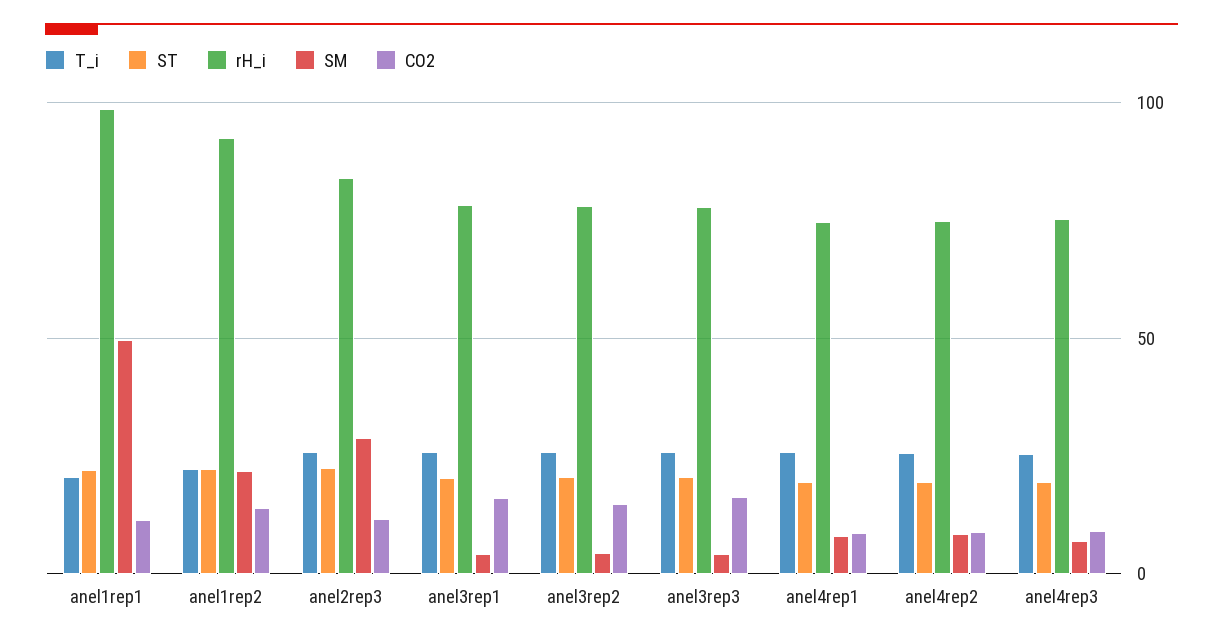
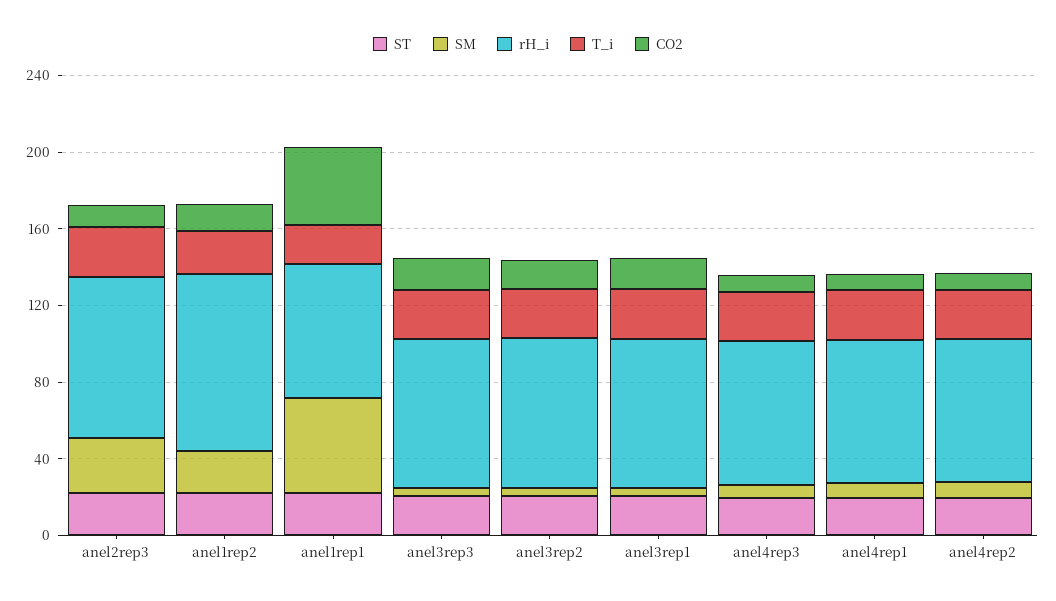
  {
    "T_i": {
      "anel1rep1": 20,
      "anel1rep2": 20,
      "anel2rep3": 25,
      "anel3rep1": 25,
      "anel3rep2": 25,
      "anel3rep3": 25,
      "anel4rep1": 25,
      "anel4rep2": 25,
      "anel4rep3": 25
    },
    "ST": {
      "anel1rep1": 20,
      "anel1rep2": 20,
      "anel2rep3": 20,
      "anel3rep1": 20,
      "anel3rep2": 20,
      "anel3rep3": 20,
      "anel4rep1": 20,
      "anel4rep2": 20,
      "anel4rep3": 20
    },
    "rH_i": {
-     "anel1rep1": 100,
+     "anel1rep1": 70,
      "anel1rep2": 90,
      "anel2rep3": 85,
      "anel3rep1": 80,
      "anel3rep2": 80,
      "anel3rep3": 80,
      "anel4rep1": 75,
      "anel4rep2": 75,
      "anel4rep3": 75
    },
    "SM": {
      "anel1rep1": 50,
      "anel1rep2": 20,
      "anel2rep3": 30,
      "anel3rep1": 5,
      "anel3rep2": 5,
      "anel3rep3": 5,
      "anel4rep1": 10,
      "anel4rep2": 10,
      "anel4rep3": 5
    },
    "CO2": {
-     "anel1rep1": 10,
+     "anel1rep1": 40,
      "anel1rep2": 15,
      "anel2rep3": 10,
      "anel3rep1": 15,
      "anel3rep2": 15,
      "anel3rep3": 15,
      "anel4rep1": 10,
      "anel4rep2": 10,
      "anel4rep3": 10
    }
  }

